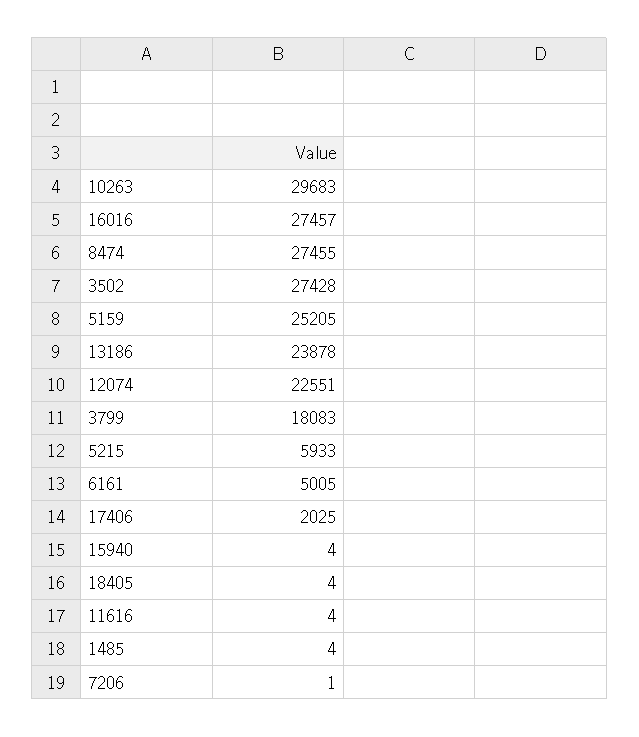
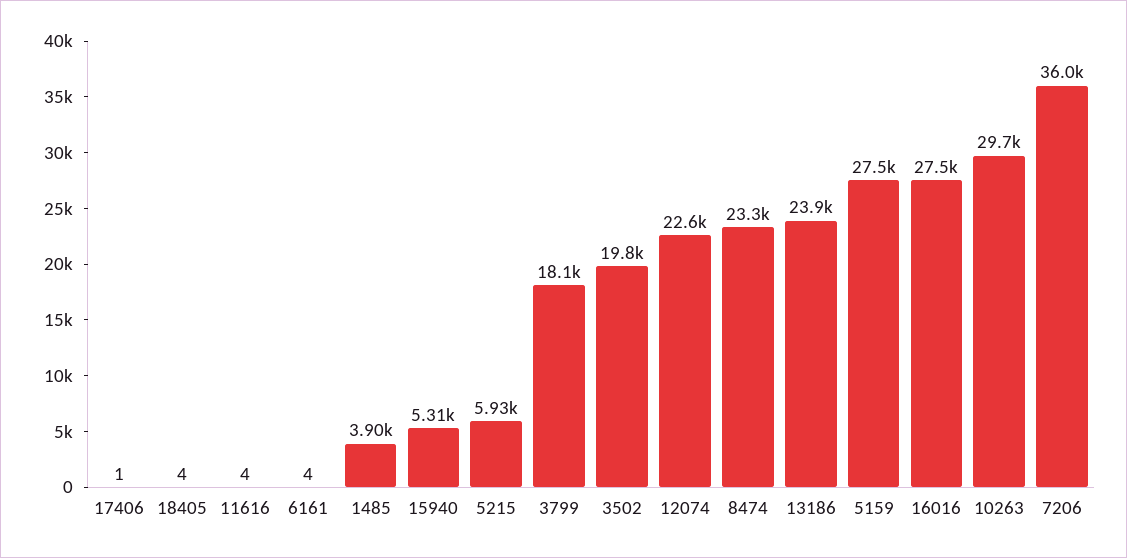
  {
    "10263": 29683,
    "16016": 27457,
-   "8474": 27455,
+   "8474": 23300,
-   "3502": 27428,
+   "3502": 19800,
-   "5159": 25205,
+   "5159": 27500,
    "13186": 23878,
    "12074": 22551,
    "3799": 18083,
    "5215": 5933,
-   "6161": 5005,
+   "6161": 4,
-   "17406": 2025,
+   "17406": 1,
-   "15940": 4,
+   "15940": 5310,
    "18405": 4,
    "11616": 4,
-   "1485": 4,
+   "1485": 3900,
-   "7206": 1
+   "7206": 36000
  }

